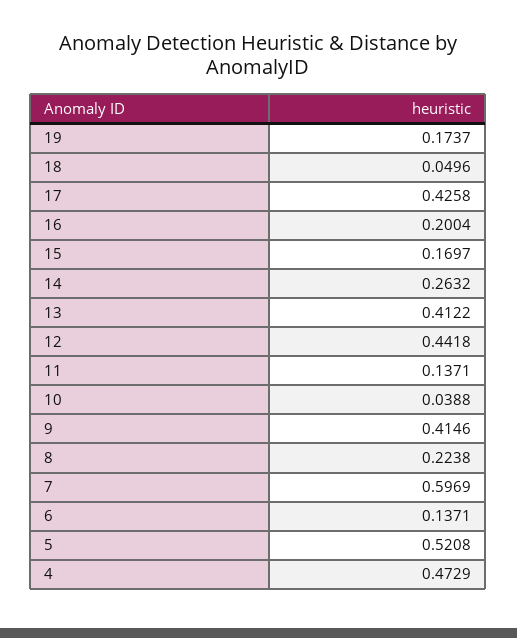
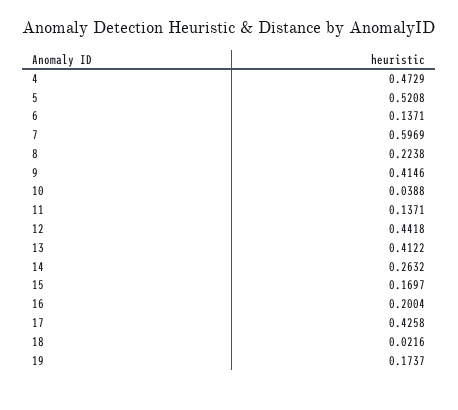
  {
    "19": 0.1737,
-   "18": 0.0496,
+   "18": 0.0216,
    "17": 0.4258,
    "16": 0.2004,
    "15": 0.1697,
    "14": 0.2632,
    "13": 0.4122,
    "12": 0.4418,
    "11": 0.1371,
    "10": 0.0388,
    "9": 0.4146,
    "8": 0.2238,
    "7": 0.5969,
    "6": 0.1371,
    "5": 0.5208,
    "4": 0.4729
  }

